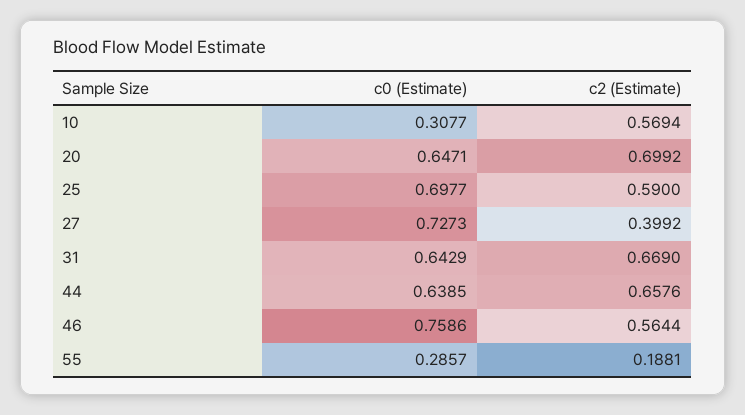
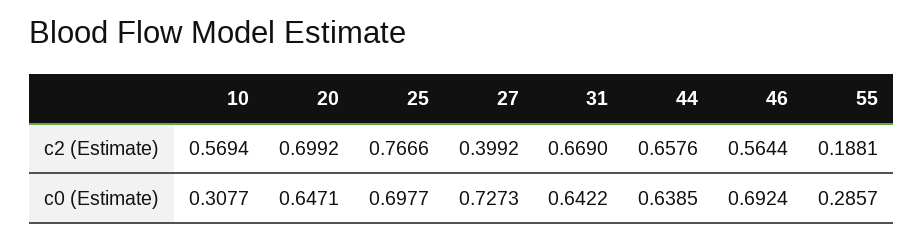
  {
    "c0 (Estimate)": {
      "10": 0.3077,
      "20": 0.6471,
      "25": 0.6977,
      "27": 0.7273,
-     "31": 0.6429,
+     "31": 0.6422,
      "44": 0.6385,
-     "46": 0.7586,
+     "46": 0.6924,
      "55": 0.2857
    },
    "c2 (Estimate)": {
      "10": 0.5694,
      "20": 0.6992,
-     "25": 0.59,
+     "25": 0.7666,
      "27": 0.3992,
      "31": 0.669,
      "44": 0.6576,
      "46": 0.5644,
      "55": 0.1881
    }
  }

